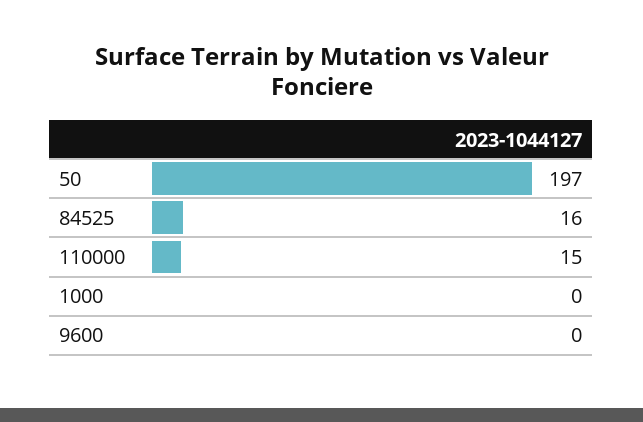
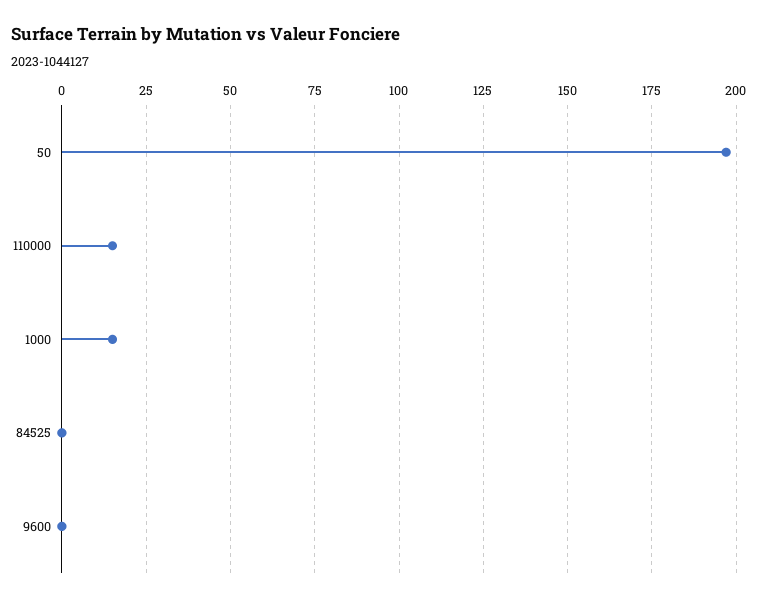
  {
    "50": 197,
-   "84525": 16,
+   "84525": 0,
    "110000": 15,
-   "1000": 0,
+   "1000": 15,
    "9600": 0
  }

